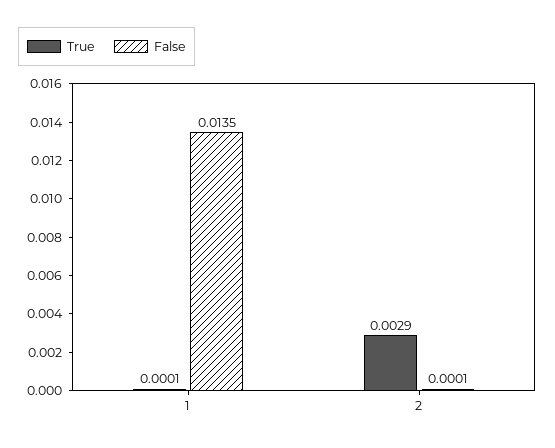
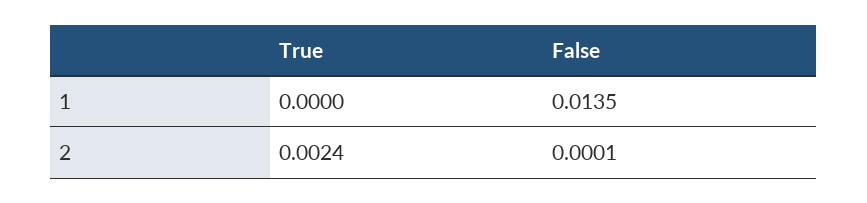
  {
    "True": {
-     "1": 0.0001,
+     "1": 0,
-     "2": 0.0029
+     "2": 0.0024
    },
    "False": {
      "1": 0.0135,
      "2": 0.0001
    }
  }

